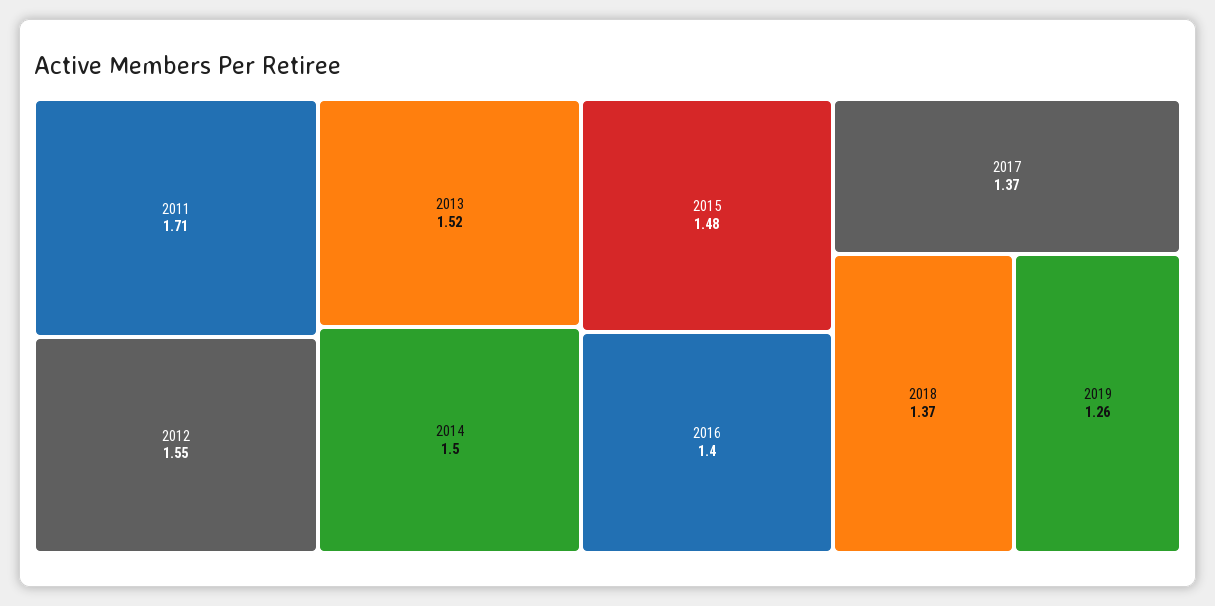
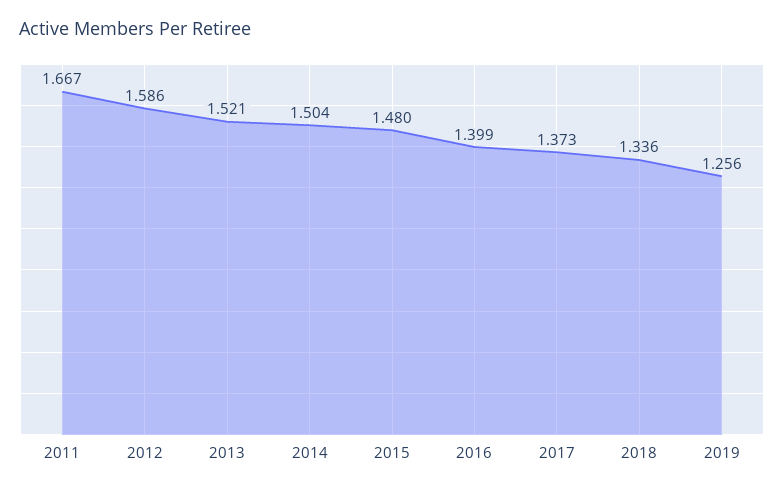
  {
-   "2011": 1.71,
+   "2011": 1.667,
-   "2012": 1.55,
+   "2012": 1.586,
    "2013": 1.521,
    "2014": 1.504,
    "2015": 1.48,
    "2016": 1.399,
    "2017": 1.373,
-   "2018": 1.37,
+   "2018": 1.336,
    "2019": 1.256
  }

